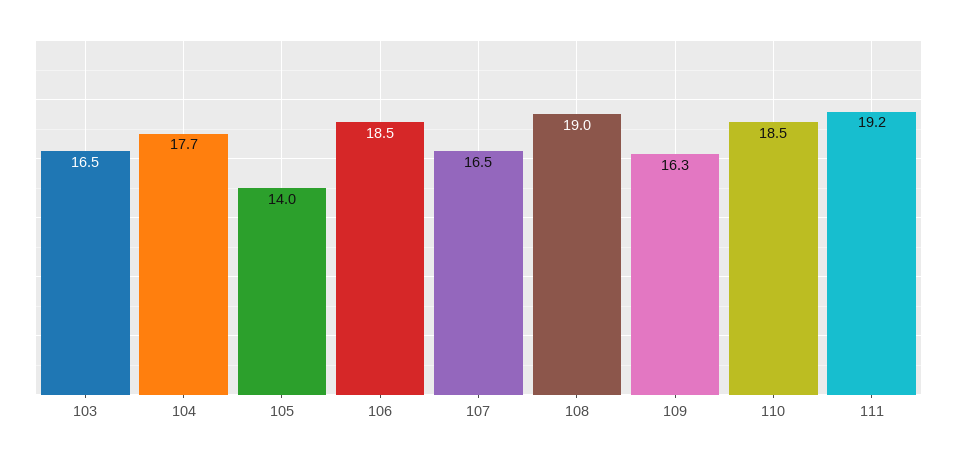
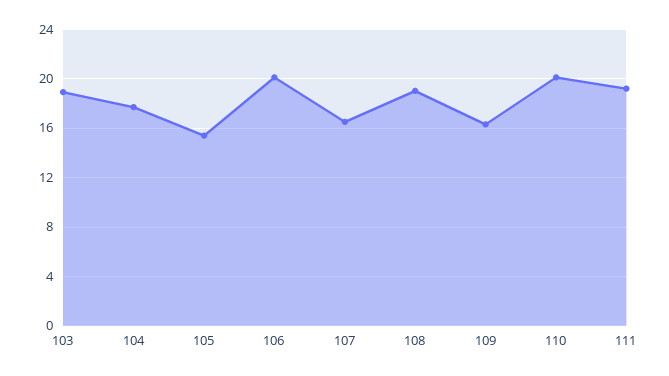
  {
-   "103": 16.5,
+   "103": 19,
    "104": 17.7,
-   "105": 14,
+   "105": 15.5,
-   "106": 18.5,
+   "106": 20,
    "107": 16.5,
    "108": 19,
    "109": 16.3,
-   "110": 18.5,
+   "110": 20,
    "111": 19.2
  }

